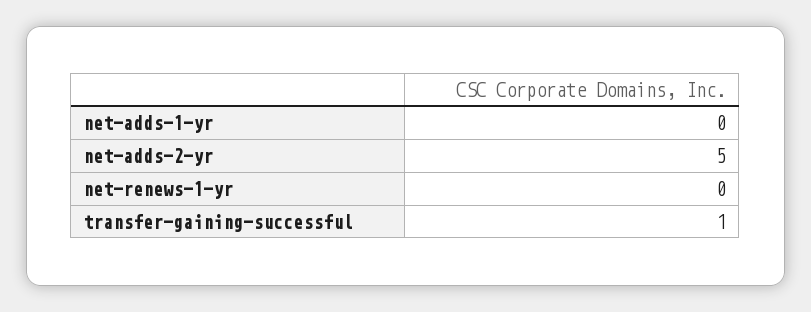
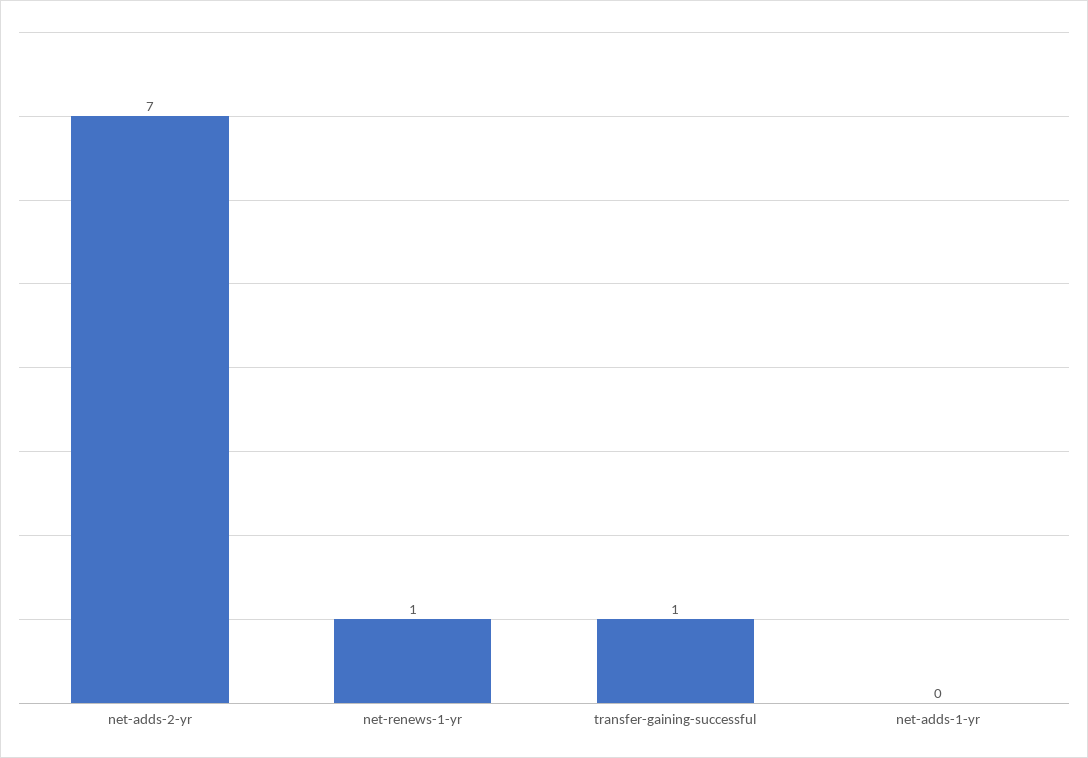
  {
    "net-adds-1-yr": 0,
-   "net-adds-2-yr": 5,
+   "net-adds-2-yr": 7,
-   "net-renews-1-yr": 0,
+   "net-renews-1-yr": 1,
    "transfer-gaining-successful": 1
  }

